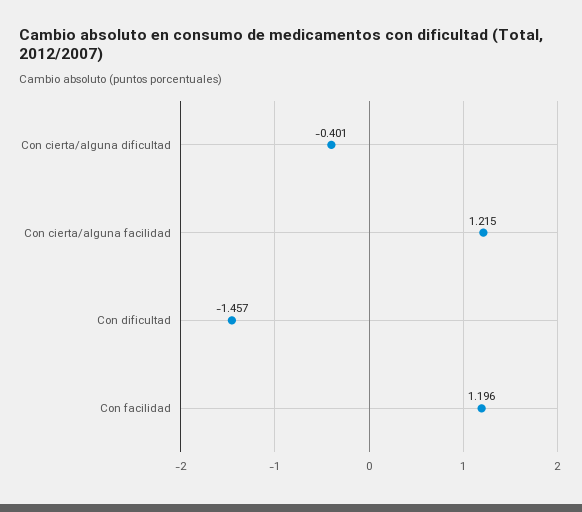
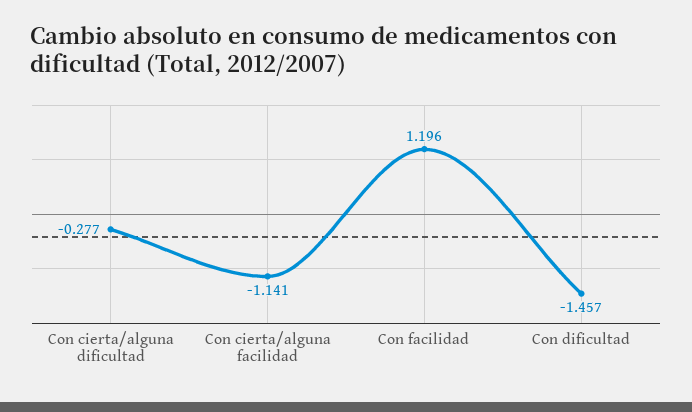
  {
-   "Con cierta/alguna dificultad": -0.401,
+   "Con cierta/alguna dificultad": -0.277,
-   "Con cierta/alguna facilidad": 1.215,
+   "Con cierta/alguna facilidad": -1.141,
    "Con dificultad": -1.457,
    "Con facilidad": 1.196
  }

